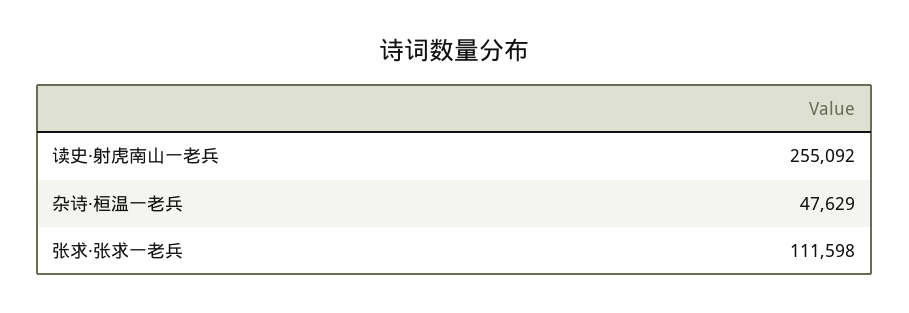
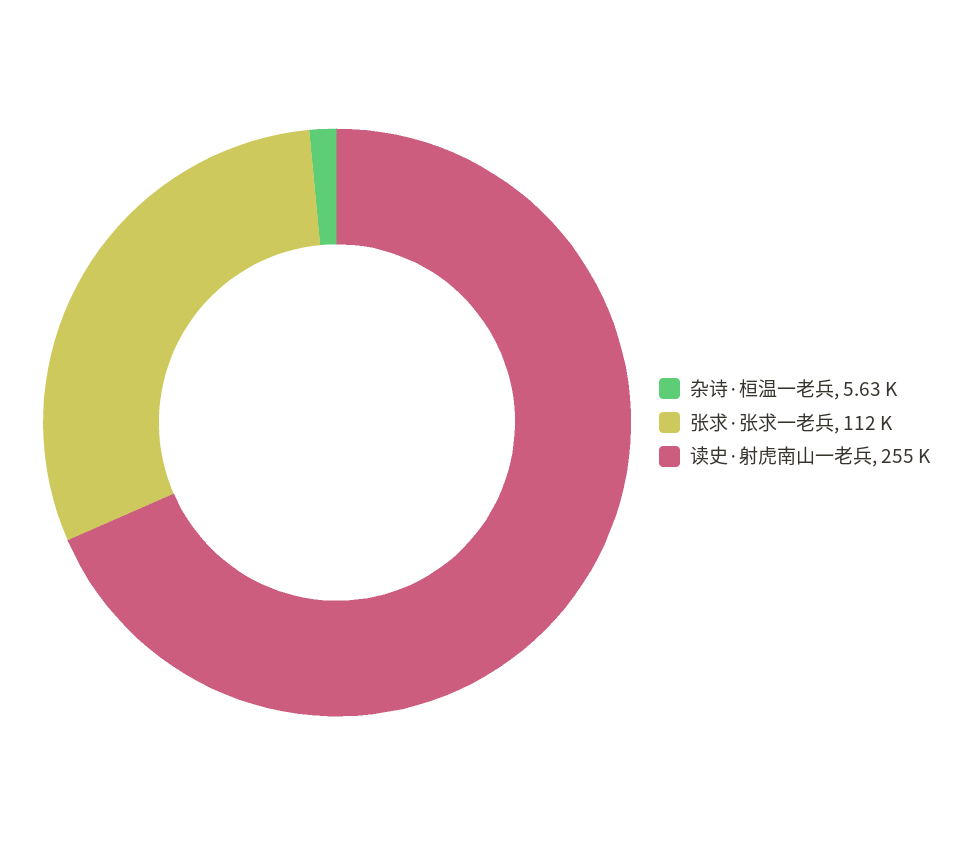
  {
    "读史·射虎南山一老兵": 255092,
-   "杂诗·桓温一老兵": 47629,
+   "杂诗·桓温一老兵": 5630,
    "张求·张求一老兵": 111598
  }

